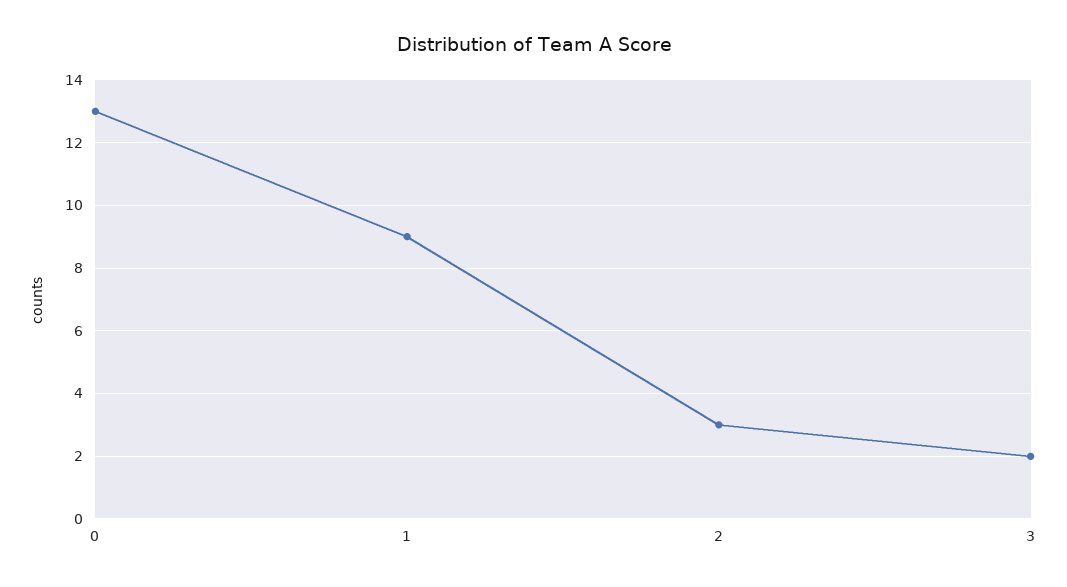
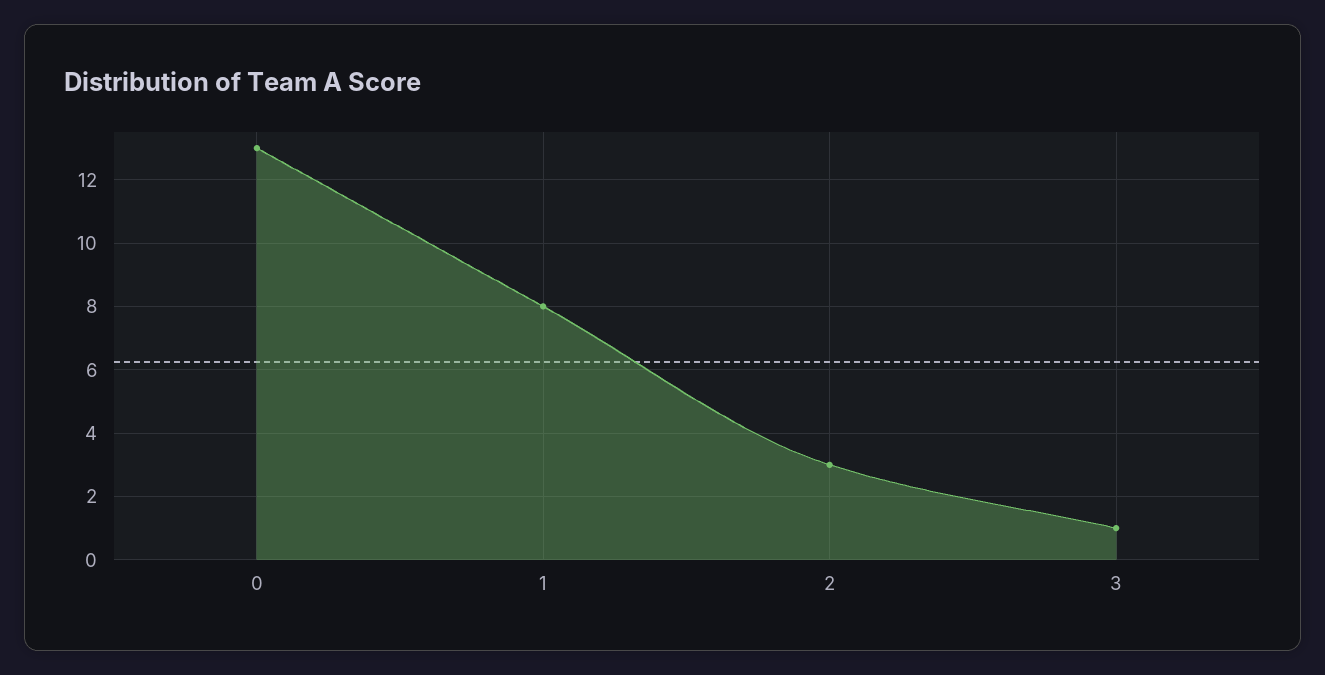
  {
    "0": 13,
-   "1": 9,
+   "1": 8,
    "2": 3,
-   "3": 2
+   "3": 1
  }

